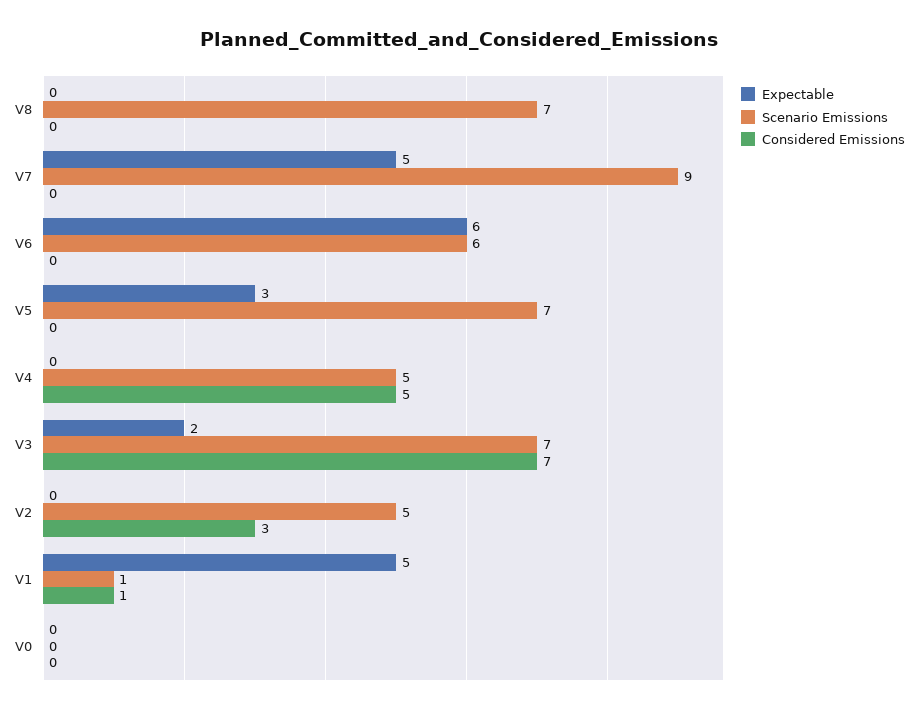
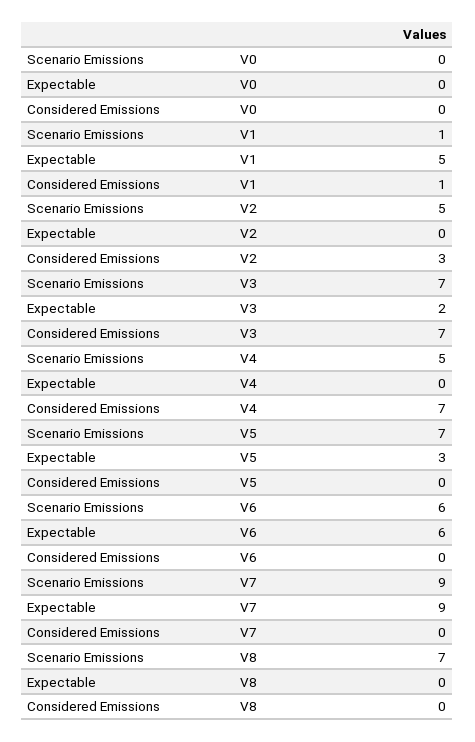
  {
    "Expectable": {
      "V8": 0,
-     "V7": 5,
+     "V7": 9,
      "V6": 6,
      "V5": 3,
      "V4": 0,
      "V3": 2,
      "V2": 0,
      "V1": 5,
      "V0": 0
    },
    "Scenario Emissions": {
      "V8": 7,
      "V7": 9,
      "V6": 6,
      "V5": 7,
      "V4": 5,
      "V3": 7,
      "V2": 5,
      "V1": 1,
      "V0": 0
    },
    "Considered Emissions": {
      "V8": 0,
      "V7": 0,
      "V6": 0,
      "V5": 0,
-     "V4": 5,
+     "V4": 7,
      "V3": 7,
      "V2": 3,
      "V1": 1,
      "V0": 0
    }
  }

